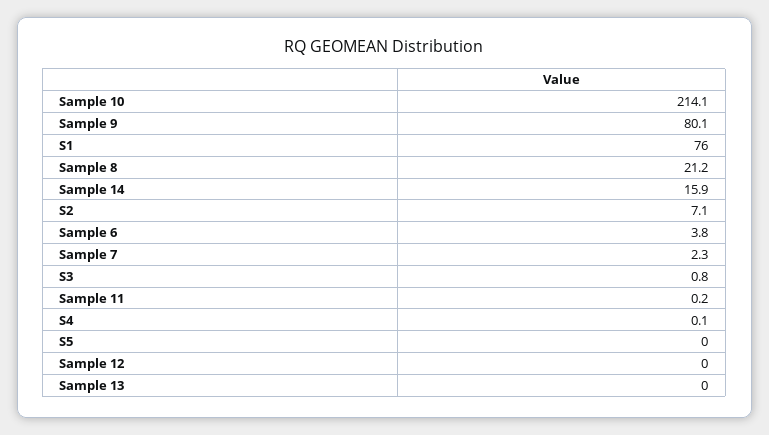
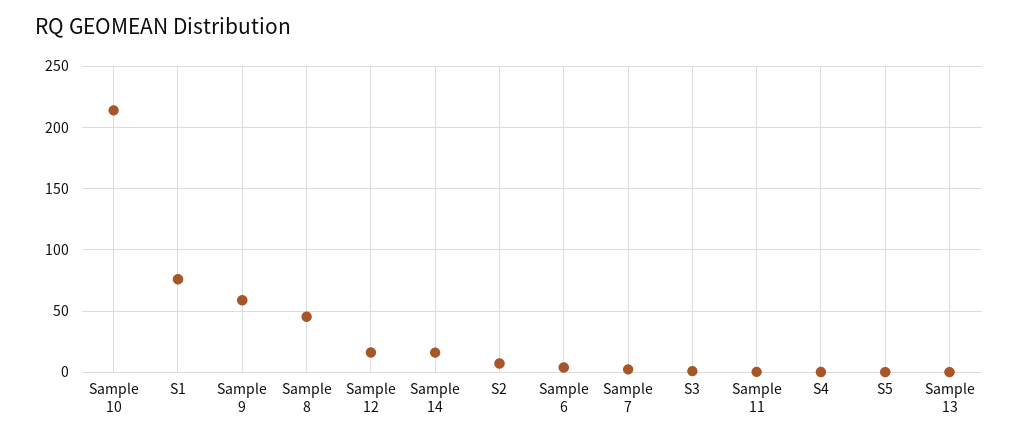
  {
    "Sample 10": 214.1,
-   "Sample 9": 80.1,
+   "Sample 9": 60,
    "S1": 76,
-   "Sample 8": 21.2,
+   "Sample 8": 45,
    "Sample 14": 15.9,
    "S2": 7.1,
    "Sample 6": 3.8,
    "Sample 7": 2.3,
    "S3": 0.8,
    "Sample 11": 0.2,
    "S4": 0.1,
    "S5": 0,
-   "Sample 12": 0,
+   "Sample 12": 15,
    "Sample 13": 0
  }

